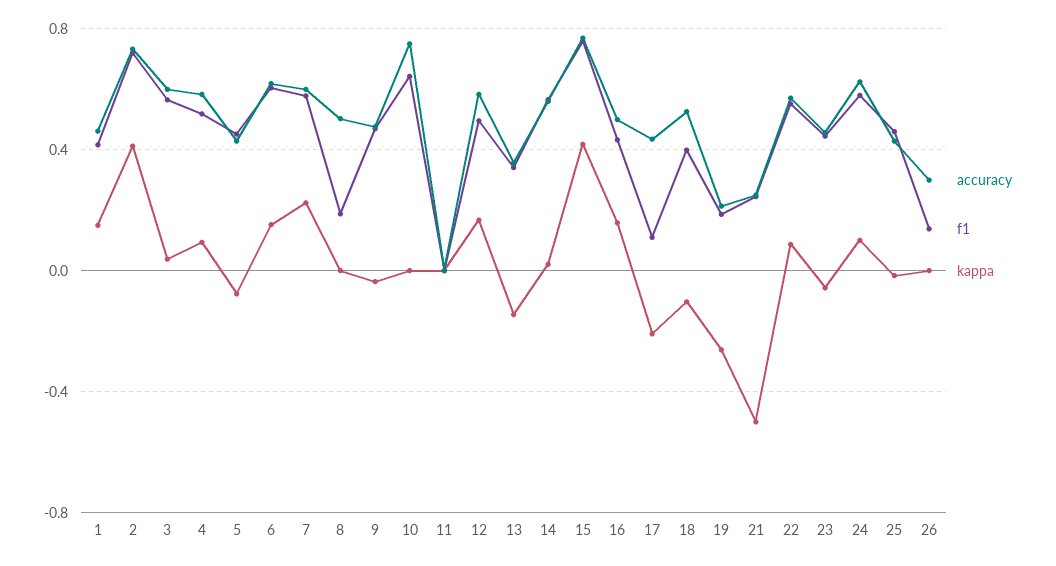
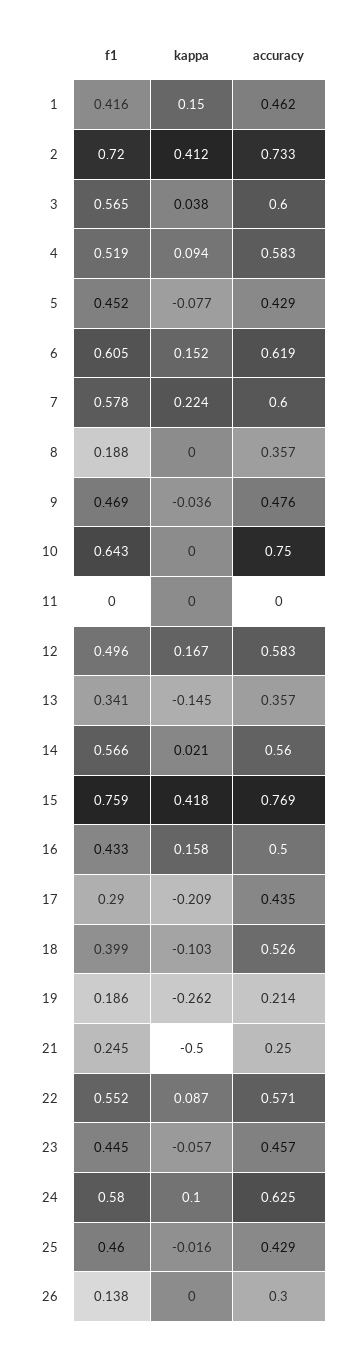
  {
    "accuracy": {
      "1": 0.462,
      "2": 0.733,
      "3": 0.6,
      "4": 0.583,
      "5": 0.429,
      "6": 0.619,
      "7": 0.6,
-     "8": 0.5,
+     "8": 0.357,
      "9": 0.476,
      "10": 0.75,
      "11": 0,
      "12": 0.583,
      "13": 0.357,
      "14": 0.56,
      "15": 0.769,
      "16": 0.5,
      "17": 0.435,
      "18": 0.526,
      "19": 0.214,
      "21": 0.25,
      "22": 0.571,
      "23": 0.457,
      "24": 0.625,
      "25": 0.429,
      "26": 0.3
    },
    "f1": {
      "1": 0.416,
      "2": 0.72,
      "3": 0.565,
      "4": 0.519,
      "5": 0.452,
      "6": 0.605,
      "7": 0.578,
      "8": 0.188,
      "9": 0.469,
      "10": 0.643,
      "11": 0,
      "12": 0.496,
      "13": 0.341,
      "14": 0.566,
      "15": 0.759,
      "16": 0.433,
-     "17": 0.1,
+     "17": 0.29,
      "18": 0.399,
      "19": 0.186,
      "21": 0.245,
      "22": 0.552,
      "23": 0.445,
      "24": 0.58,
      "25": 0.46,
      "26": 0.138
    },
    "kappa": {
      "1": 0.15,
      "2": 0.412,
      "3": 0.038,
      "4": 0.094,
      "5": -0.077,
      "6": 0.152,
      "7": 0.224,
      "8": 0,
      "9": -0.036,
      "10": 0,
      "11": 0,
      "12": 0.167,
      "13": -0.145,
      "14": 0.021,
      "15": 0.418,
      "16": 0.158,
      "17": -0.209,
      "18": -0.103,
      "19": -0.262,
      "21": -0.5,
      "22": 0.087,
      "23": -0.057,
      "24": 0.1,
      "25": -0.016,
      "26": 0
    }
  }

